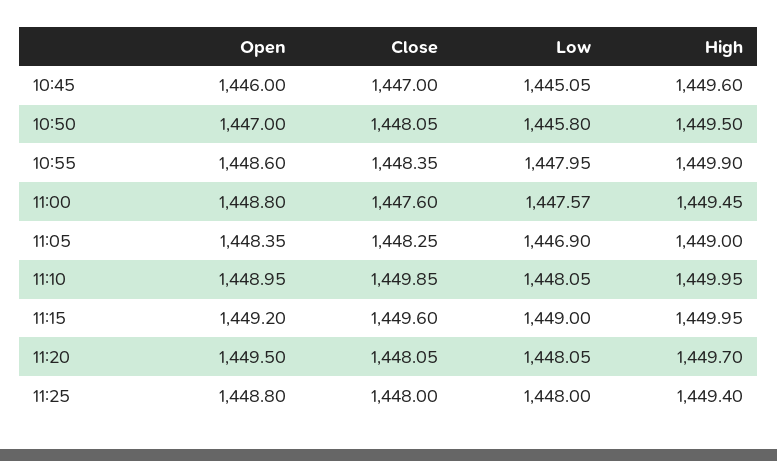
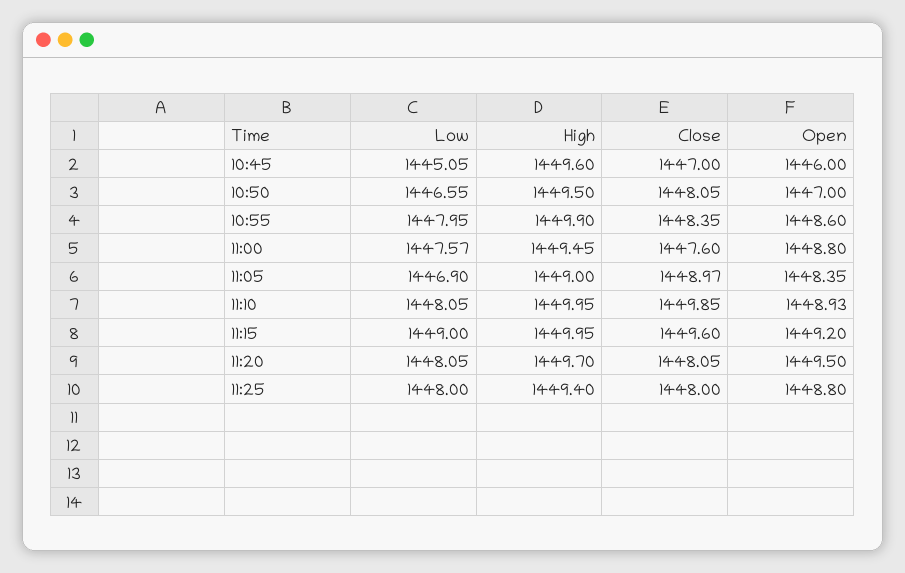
  {
    "Open": {
      "10:45": 1446,
      "10:50": 1447,
      "10:55": 1448.6,
      "11:00": 1448.8,
      "11:05": 1448.35,
-     "11:10": 1448.95,
+     "11:10": 1448.93,
      "11:15": 1449.2,
      "11:20": 1449.5,
      "11:25": 1448.8
    },
    "Close": {
      "10:45": 1447,
      "10:50": 1448.05,
      "10:55": 1448.35,
      "11:00": 1447.6,
-     "11:05": 1448.25,
+     "11:05": 1448.97,
      "11:10": 1449.85,
      "11:15": 1449.6,
      "11:20": 1448.05,
      "11:25": 1448
    },
    "Low": {
      "10:45": 1445.05,
-     "10:50": 1445.8,
+     "10:50": 1446.55,
      "10:55": 1447.95,
      "11:00": 1447.57,
      "11:05": 1446.9,
      "11:10": 1448.05,
      "11:15": 1449,
      "11:20": 1448.05,
      "11:25": 1448
    },
    "High": {
      "10:45": 1449.6,
      "10:50": 1449.5,
      "10:55": 1449.9,
      "11:00": 1449.45,
      "11:05": 1449,
      "11:10": 1449.95,
      "11:15": 1449.95,
      "11:20": 1449.7,
      "11:25": 1449.4
    }
  }

